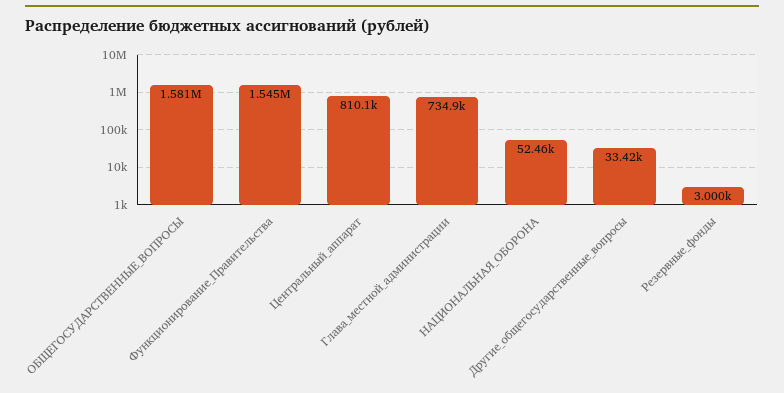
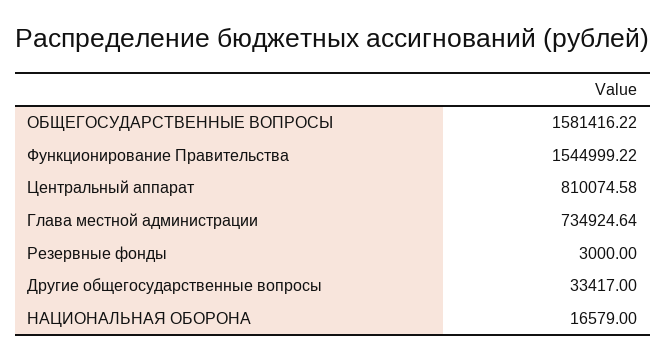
  {
    "ОБЩЕГОСУДАРСТВЕННЫЕ_ВОПРОСЫ": 1581416.22,
    "Функционирование_Правительства": 1544999.22,
    "Центральный_аппарат": 810074.58,
    "Глава_местной_администрации": 734924.64,
-   "НАЦИОНАЛЬНАЯ_ОБОРОНА": 52460,
+   "НАЦИОНАЛЬНАЯ_ОБОРОНА": 16579,
    "Другие_общегосударственные_вопросы": 33417,
    "Резервные_фонды": 3000
  }

